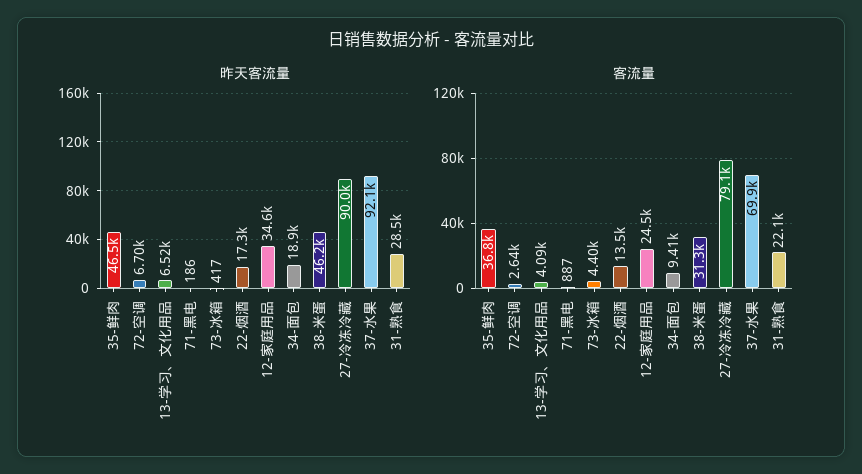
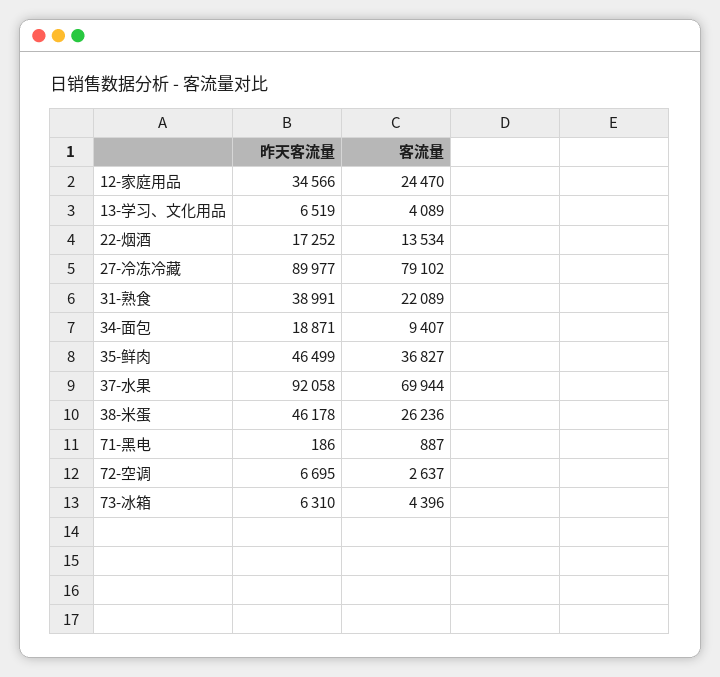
  {
    "昨天客流量": {
      "35-鲜肉": 46499,
      "72-空调": 6695,
      "13-学习、文化用品": 6519,
      "71-黑电": 186,
-     "73-冰箱": 417,
+     "73-冰箱": 6310,
      "22-烟酒": 17252,
      "12-家庭用品": 34566,
      "34-面包": 18871,
      "38-米蛋": 46178,
      "27-冷冻冷藏": 89977,
      "37-水果": 92058,
-     "31-熟食": 28500
+     "31-熟食": 38991
    },
    "客流量": {
      "35-鲜肉": 36827,
      "72-空调": 2637,
      "13-学习、文化用品": 4089,
      "71-黑电": 887,
      "73-冰箱": 4396,
      "22-烟酒": 13534,
      "12-家庭用品": 24470,
      "34-面包": 9407,
-     "38-米蛋": 31300,
+     "38-米蛋": 26236,
      "27-冷冻冷藏": 79102,
      "37-水果": 69944,
      "31-熟食": 22089
    }
  }

